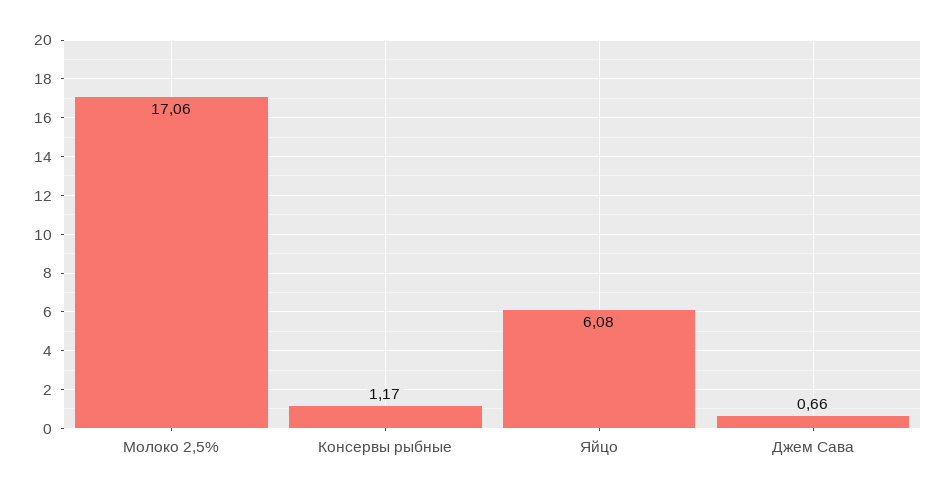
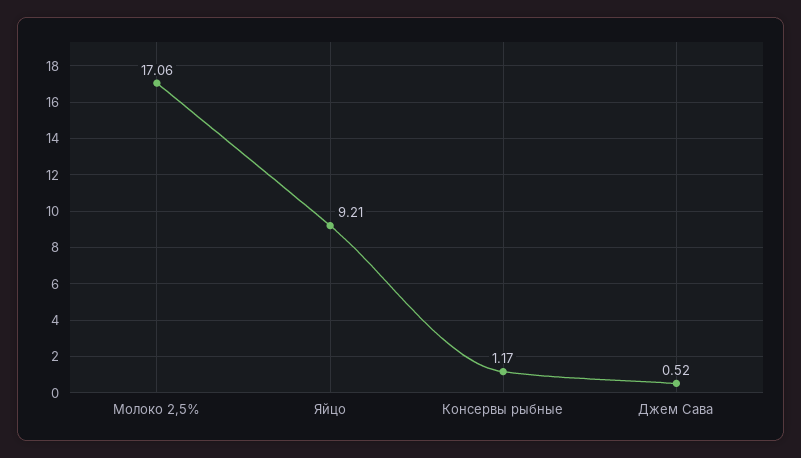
  {
    "Молоко 2,5%": 17.06,
    "Консервы рыбные": 1.17,
-   "Яйцо": 6.08,
+   "Яйцо": 9.21,
-   "Джем Сава": 0.66
+   "Джем Сава": 0.52
  }

